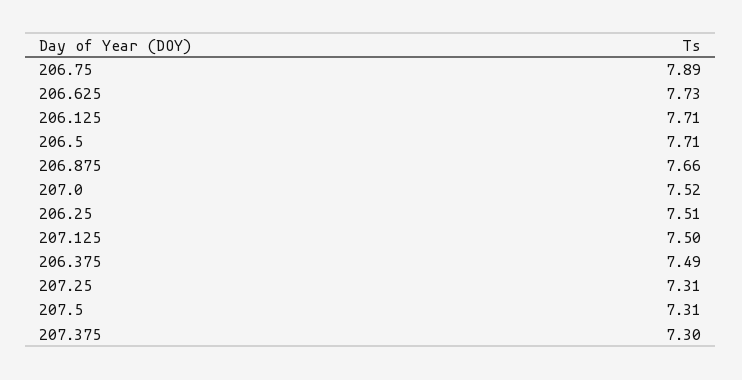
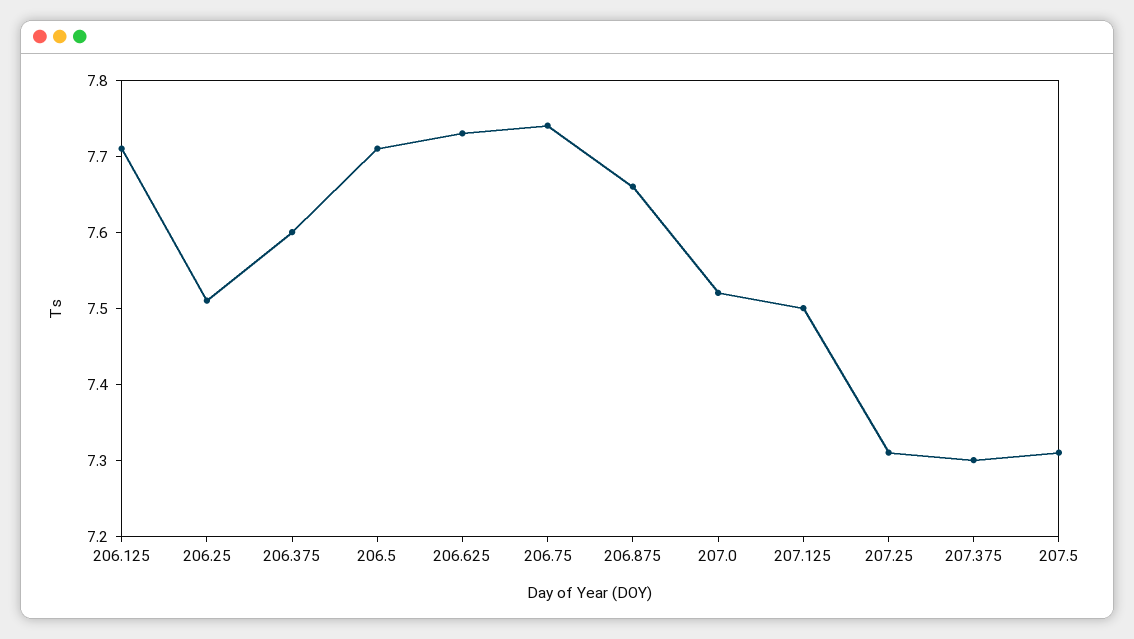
  {
-   "206.75": 7.89,
+   "206.75": 7.75,
    "206.625": 7.73,
    "206.125": 7.71,
    "206.5": 7.71,
    "206.875": 7.66,
    "207.0": 7.52,
    "206.25": 7.51,
    "207.125": 7.5,
-   "206.375": 7.49,
+   "206.375": 7.6,
    "207.25": 7.31,
    "207.5": 7.31,
    "207.375": 7.3
  }

